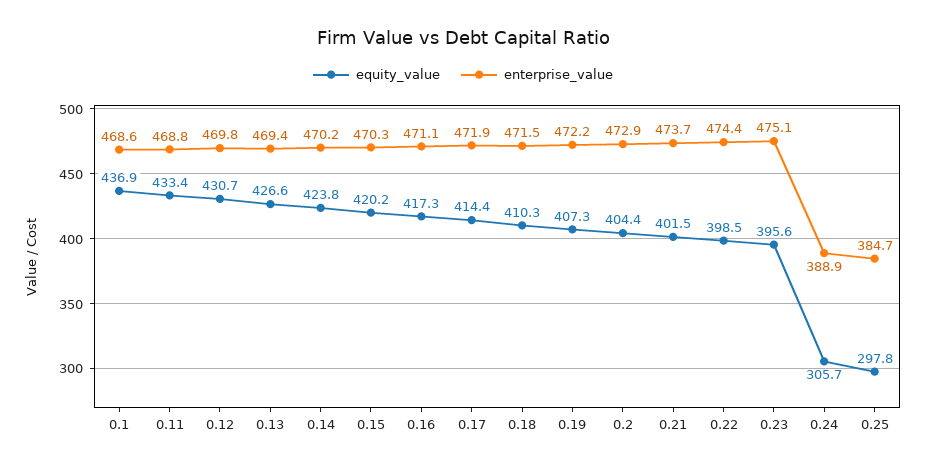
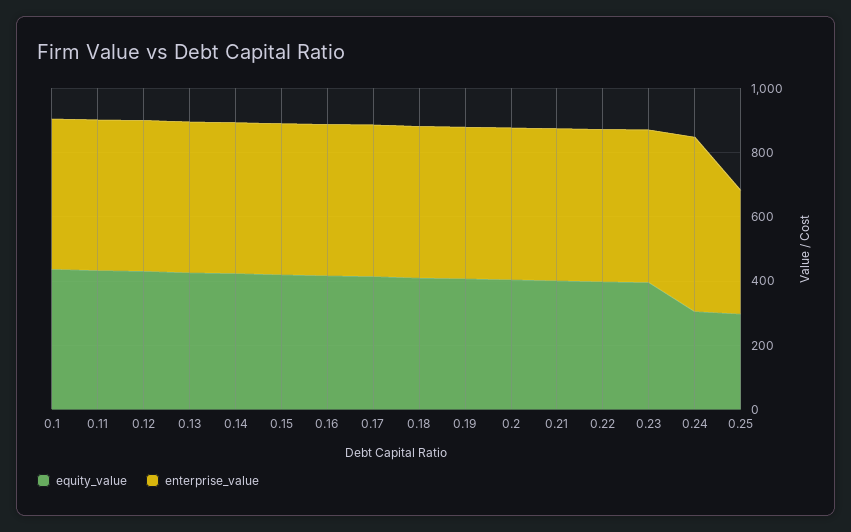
  {
    "equity_value": {
      "0.1": 436.9,
      "0.11": 433.4,
      "0.12": 430.7,
      "0.13": 426.6,
      "0.14": 423.8,
      "0.15": 420.2,
      "0.16": 417.3,
      "0.17": 414.4,
      "0.18": 410.3,
      "0.19": 407.3,
      "0.2": 404.4,
      "0.21": 401.5,
      "0.22": 398.5,
      "0.23": 395.6,
      "0.24": 305.7,
      "0.25": 297.8
    },
    "enterprise_value": {
      "0.1": 468.6,
      "0.11": 468.8,
      "0.12": 469.8,
      "0.13": 469.4,
      "0.14": 470.2,
      "0.15": 470.3,
      "0.16": 471.1,
      "0.17": 471.9,
      "0.18": 471.5,
      "0.19": 472.2,
      "0.2": 472.9,
      "0.21": 473.7,
      "0.22": 474.4,
      "0.23": 475.1,
-     "0.24": 388.9,
+     "0.24": 550,
      "0.25": 384.7
    }
  }

